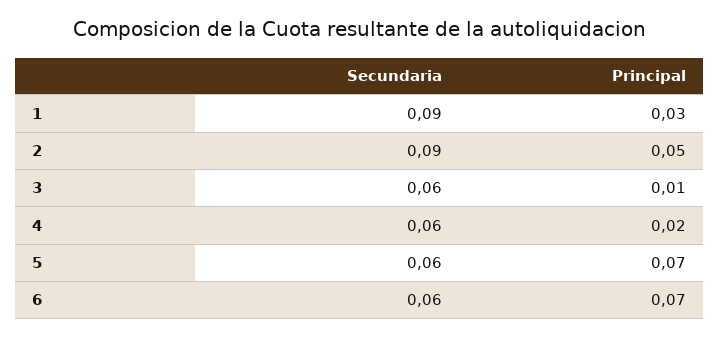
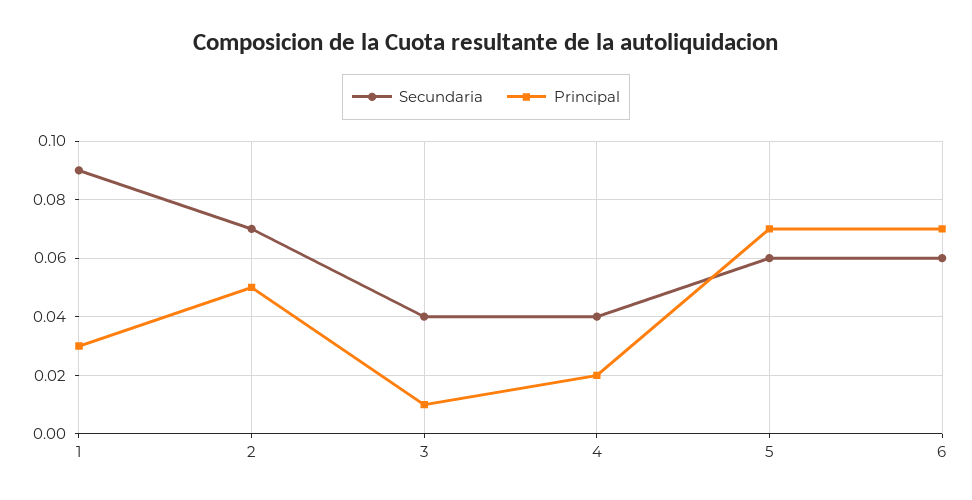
  {
    "Secundaria": {
      "1": 0.09,
-     "2": 0.09,
+     "2": 0.07,
-     "3": 0.06,
+     "3": 0.04,
-     "4": 0.06,
+     "4": 0.04,
      "5": 0.06,
      "6": 0.06
    },
    "Principal": {
      "1": 0.03,
      "2": 0.05,
      "3": 0.01,
      "4": 0.02,
      "5": 0.07,
      "6": 0.07
    }
  }

